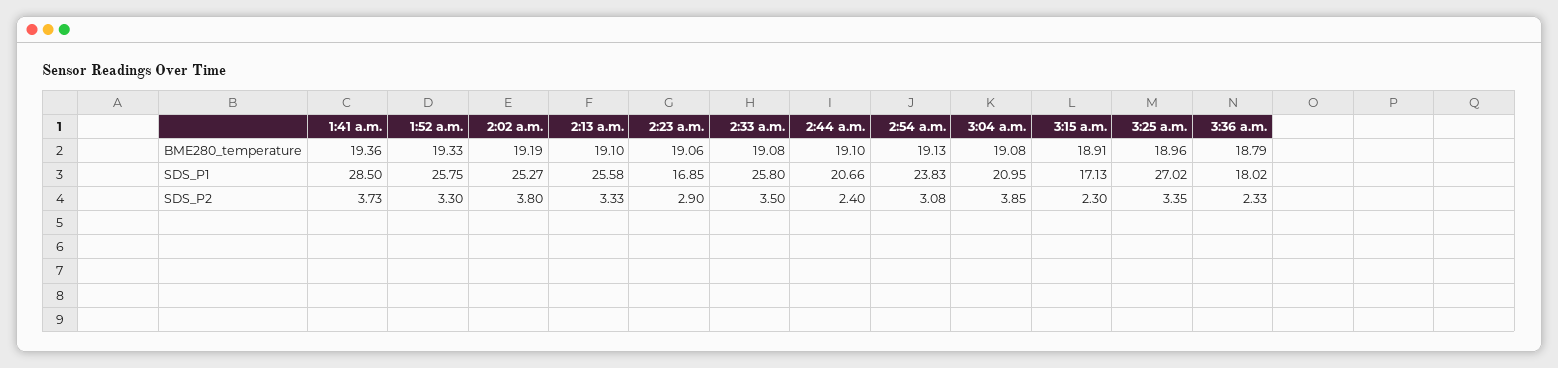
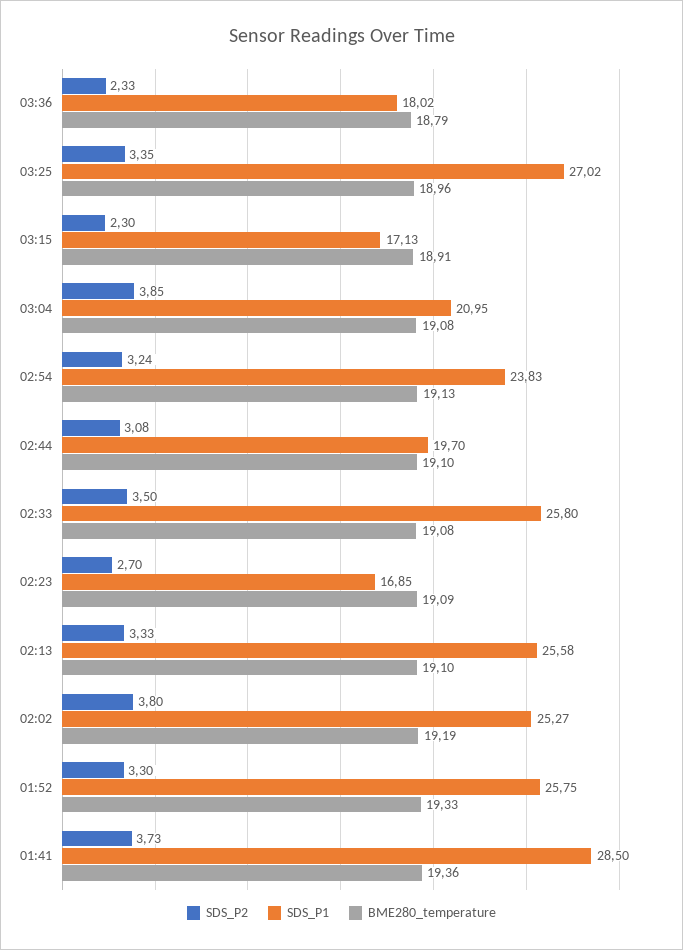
  {
    "BME280_temperature": {
      "1:41 a.m.": 19.36,
      "1:52 a.m.": 19.33,
      "2:02 a.m.": 19.19,
      "2:13 a.m.": 19.1,
-     "2:23 a.m.": 19.06,
+     "2:23 a.m.": 19.09,
      "2:33 a.m.": 19.08,
      "2:44 a.m.": 19.1,
      "2:54 a.m.": 19.13,
      "3:04 a.m.": 19.08,
      "3:15 a.m.": 18.91,
      "3:25 a.m.": 18.96,
      "3:36 a.m.": 18.79
    },
    "SDS_P1": {
      "1:41 a.m.": 28.5,
      "1:52 a.m.": 25.75,
      "2:02 a.m.": 25.27,
      "2:13 a.m.": 25.58,
      "2:23 a.m.": 16.85,
      "2:33 a.m.": 25.8,
-     "2:44 a.m.": 20.66,
+     "2:44 a.m.": 19.7,
      "2:54 a.m.": 23.83,
      "3:04 a.m.": 20.95,
      "3:15 a.m.": 17.13,
      "3:25 a.m.": 27.02,
      "3:36 a.m.": 18.02
    },
    "SDS_P2": {
      "1:41 a.m.": 3.73,
      "1:52 a.m.": 3.3,
      "2:02 a.m.": 3.8,
      "2:13 a.m.": 3.33,
-     "2:23 a.m.": 2.9,
+     "2:23 a.m.": 2.7,
      "2:33 a.m.": 3.5,
-     "2:44 a.m.": 2.4,
+     "2:44 a.m.": 3.08,
-     "2:54 a.m.": 3.08,
+     "2:54 a.m.": 3.24,
      "3:04 a.m.": 3.85,
      "3:15 a.m.": 2.3,
      "3:25 a.m.": 3.35,
      "3:36 a.m.": 2.33
    }
  }

